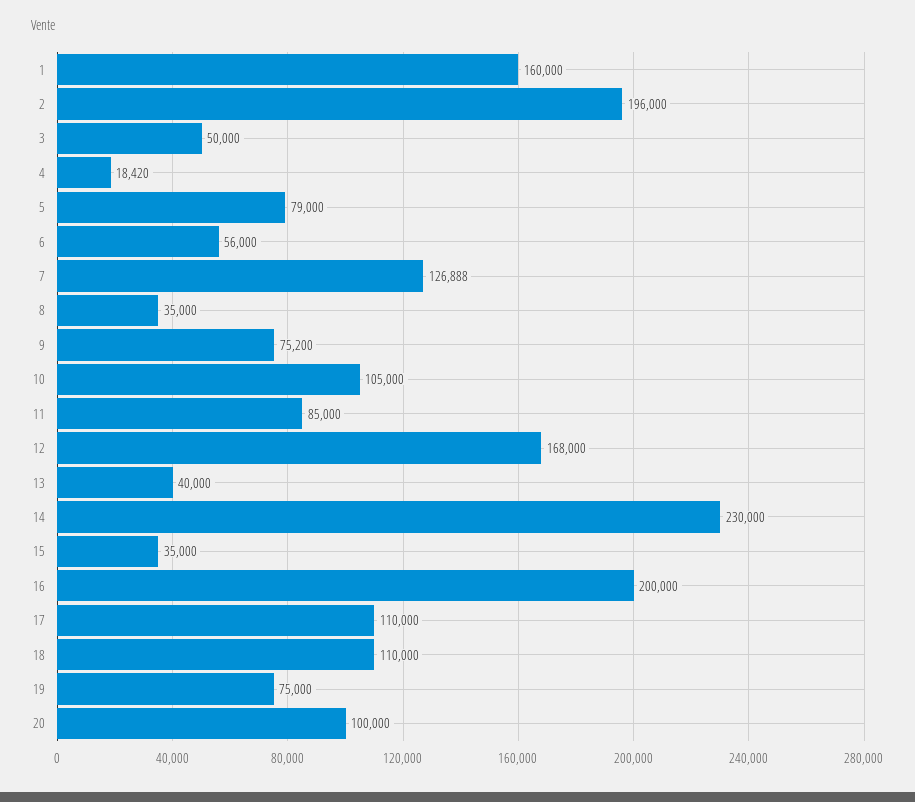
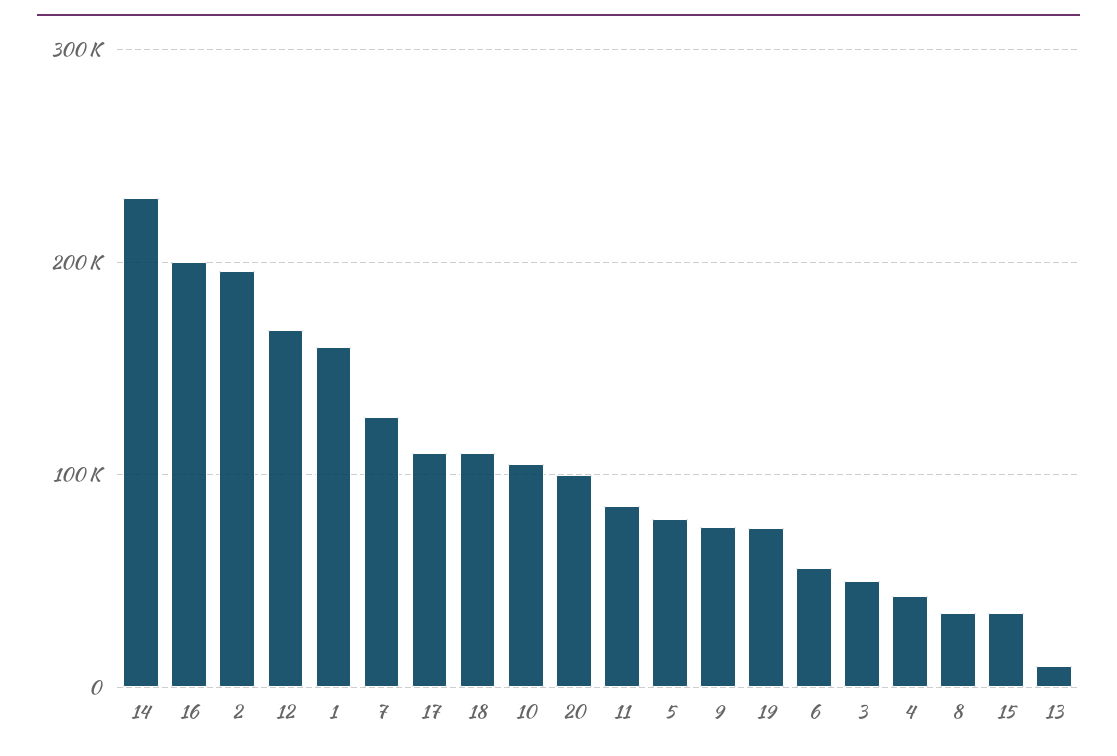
  {
    "1": 160000,
    "2": 196000,
    "3": 50000,
-   "4": 18420,
+   "4": 40000,
    "5": 79000,
    "6": 56000,
    "7": 126888,
    "8": 35000,
    "9": 75200,
    "10": 105000,
    "11": 85000,
    "12": 168000,
-   "13": 40000,
+   "13": 10000,
    "14": 230000,
    "15": 35000,
    "16": 200000,
    "17": 110000,
    "18": 110000,
    "19": 75000,
    "20": 100000
  }

